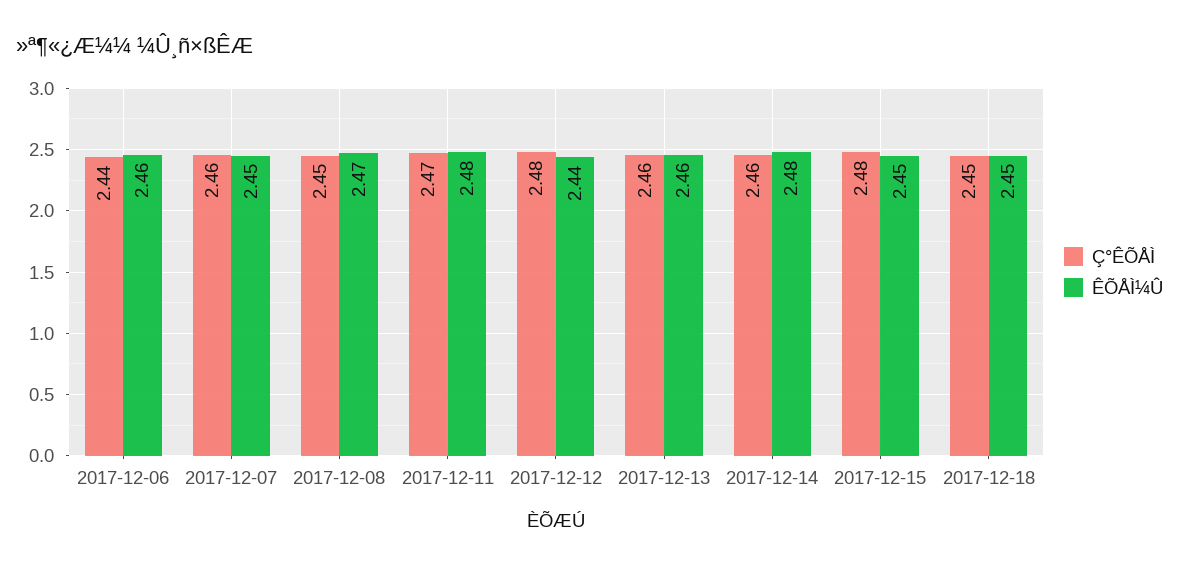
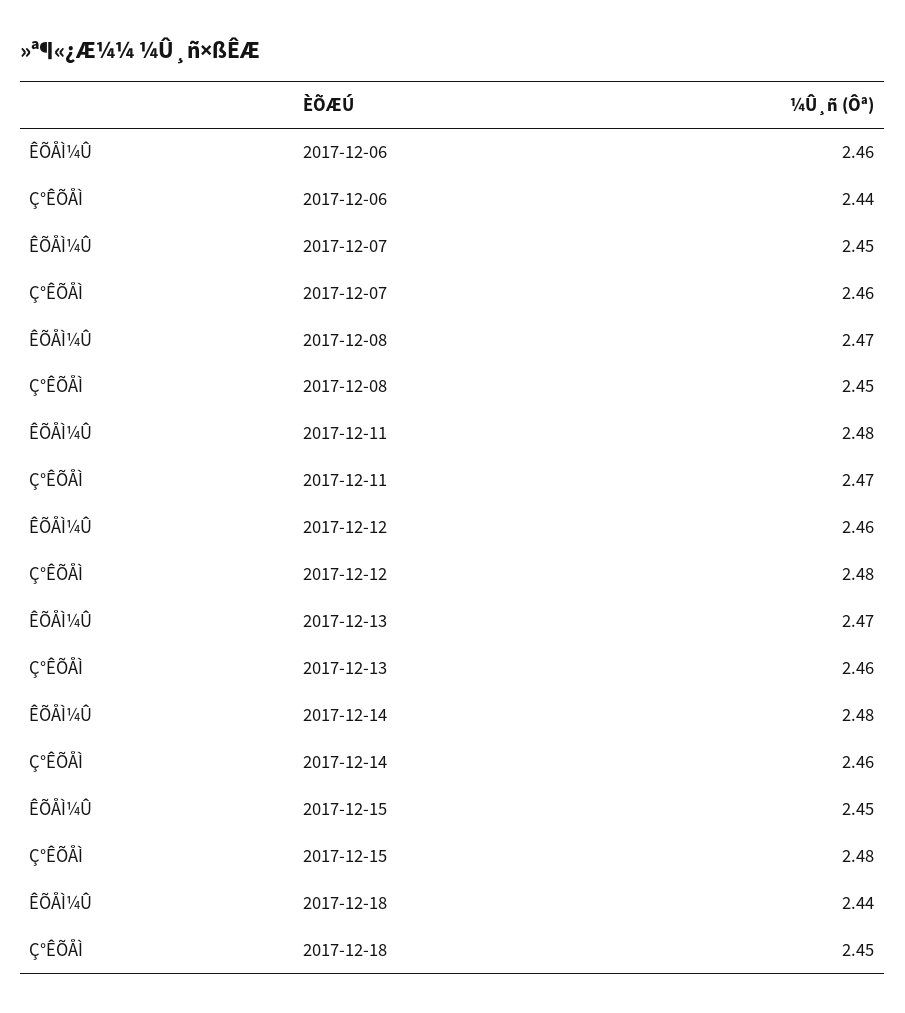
  {
    "Ç°ÊÕÅÌ": {
      "2017-12-06": 2.44,
      "2017-12-07": 2.46,
      "2017-12-08": 2.45,
      "2017-12-11": 2.47,
      "2017-12-12": 2.48,
      "2017-12-13": 2.46,
      "2017-12-14": 2.46,
      "2017-12-15": 2.48,
      "2017-12-18": 2.45
    },
    "ÊÕÅÌ¼Û": {
      "2017-12-06": 2.46,
      "2017-12-07": 2.45,
      "2017-12-08": 2.47,
      "2017-12-11": 2.48,
-     "2017-12-12": 2.44,
+     "2017-12-12": 2.46,
-     "2017-12-13": 2.46,
+     "2017-12-13": 2.47,
      "2017-12-14": 2.48,
      "2017-12-15": 2.45,
-     "2017-12-18": 2.45
+     "2017-12-18": 2.44
    }
  }

